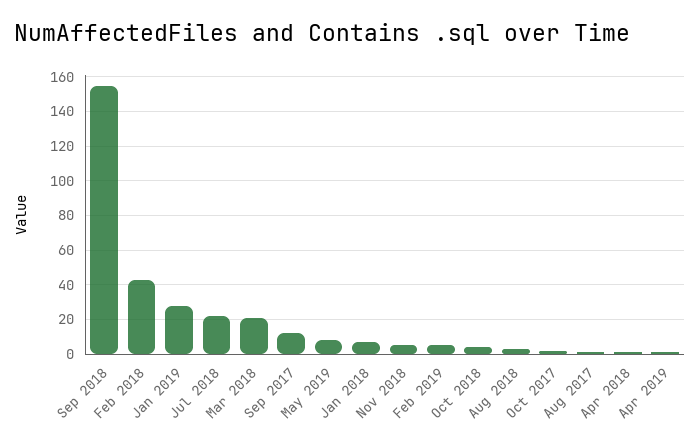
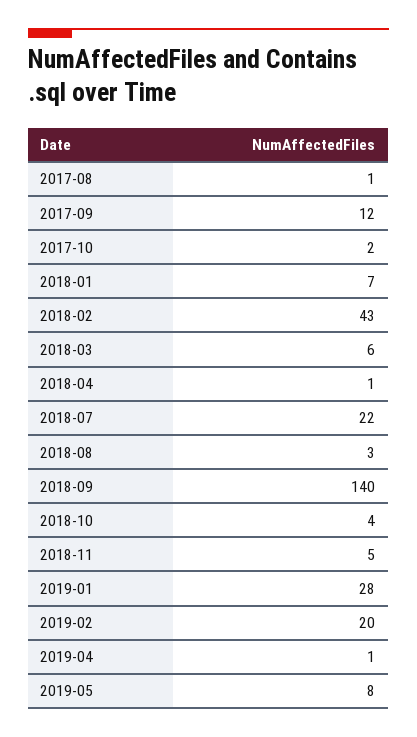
  {
-   "Sep 2018": 155,
+   "Sep 2018": 140,
    "Feb 2018": 43,
    "Jan 2019": 28,
    "Jul 2018": 22,
-   "Mar 2018": 20,
+   "Mar 2018": 6,
    "Sep 2017": 12,
    "May 2019": 8,
    "Jan 2018": 7,
    "Nov 2018": 5,
-   "Feb 2019": 5,
+   "Feb 2019": 20,
    "Oct 2018": 4,
    "Aug 2018": 3,
    "Oct 2017": 2,
    "Aug 2017": 1,
    "Apr 2018": 1,
    "Apr 2019": 1
  }

